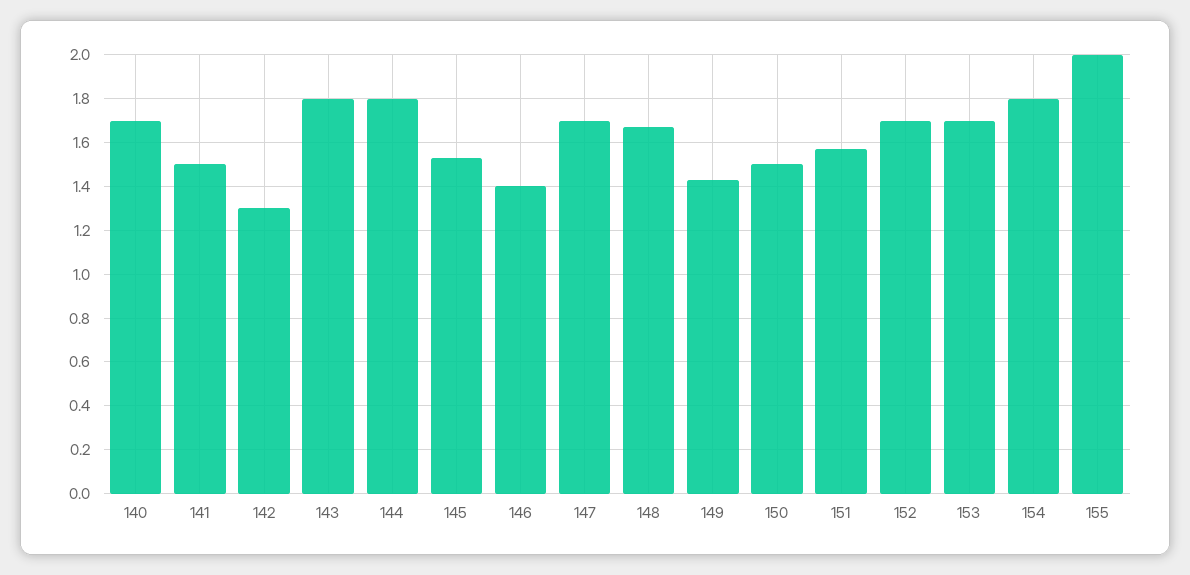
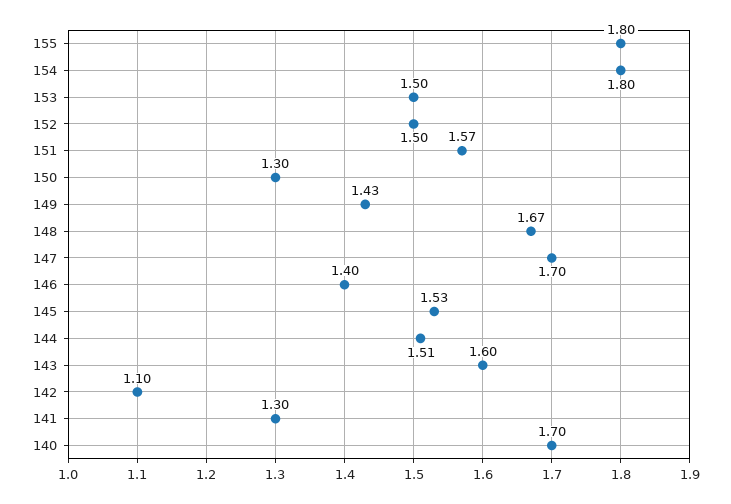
  {
    "140": 1.7,
-   "141": 1.5,
+   "141": 1.3,
-   "142": 1.3,
+   "142": 1.1,
-   "143": 1.8,
+   "143": 1.6,
-   "144": 1.8,
+   "144": 1.51,
    "145": 1.53,
    "146": 1.4,
    "147": 1.7,
    "148": 1.67,
    "149": 1.43,
-   "150": 1.5,
+   "150": 1.3,
    "151": 1.57,
-   "152": 1.7,
+   "152": 1.5,
-   "153": 1.7,
+   "153": 1.5,
    "154": 1.8,
-   "155": 2
+   "155": 1.8
  }

